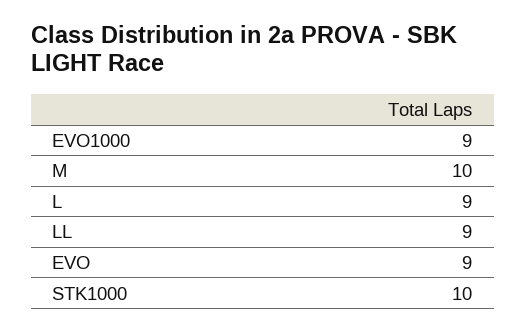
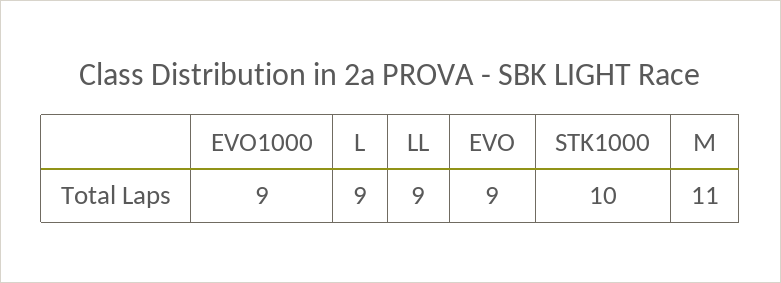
  {
    "EVO1000": 9,
-   "M": 10,
+   "M": 11,
    "L": 9,
    "LL": 9,
    "EVO": 9,
    "STK1000": 10
  }

